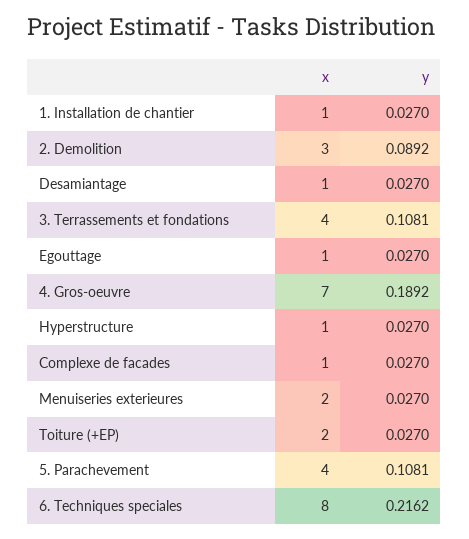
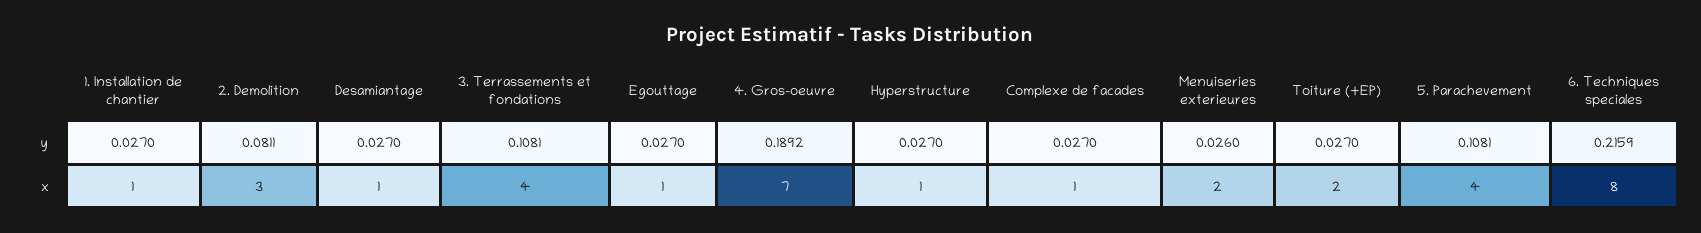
  {
    "x": {
      "1. Installation de chantier": 1,
      "2. Demolition": 3,
      "Desamiantage": 1,
      "3. Terrassements et fondations": 4,
      "Egouttage": 1,
      "4. Gros-oeuvre": 7,
      "Hyperstructure": 1,
      "Complexe de facades": 1,
      "Menuiseries exterieures": 2,
      "Toiture (+EP)": 2,
      "5. Parachevement": 4,
      "6. Techniques speciales": 8
    },
    "y": {
      "1. Installation de chantier": 0.027,
-     "2. Demolition": 0.0892,
+     "2. Demolition": 0.0811,
      "Desamiantage": 0.027,
      "3. Terrassements et fondations": 0.1081,
      "Egouttage": 0.027,
      "4. Gros-oeuvre": 0.1892,
      "Hyperstructure": 0.027,
      "Complexe de facades": 0.027,
-     "Menuiseries exterieures": 0.027,
+     "Menuiseries exterieures": 0.026,
      "Toiture (+EP)": 0.027,
      "5. Parachevement": 0.1081,
-     "6. Techniques speciales": 0.2162
+     "6. Techniques speciales": 0.2159
    }
  }

